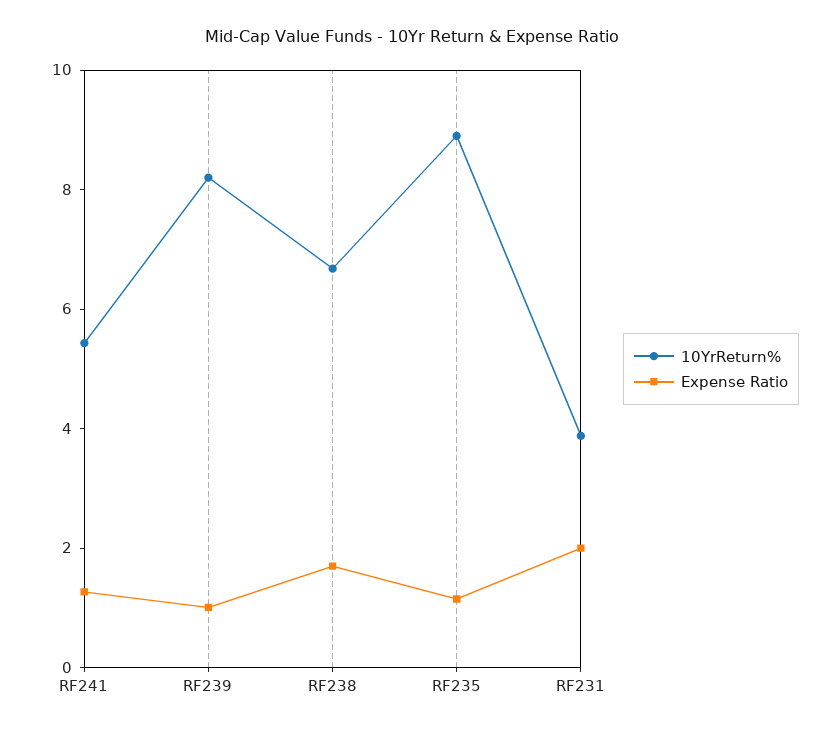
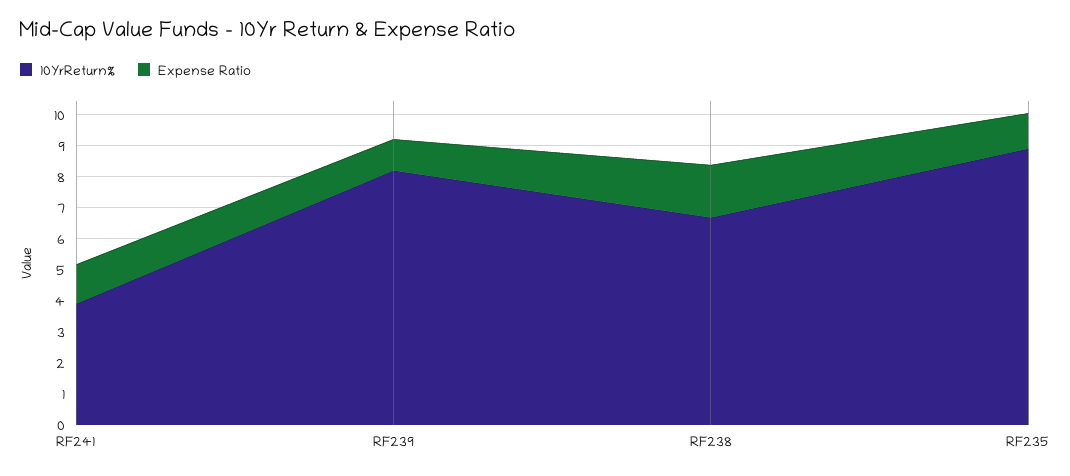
  {
    "10YrReturn%": {
-     "RF241": 5.5,
+     "RF241": 4,
      "RF239": 8,
      "RF238": 6.5,
-     "RF235": 9,
+     "RF235": 9
-     "RF231": 4
    },
    "Expense Ratio": {
      "RF241": 1.5,
      "RF239": 1,
      "RF238": 1.5,
-     "RF235": 1,
+     "RF235": 1
-     "RF231": 2
    }
  }

